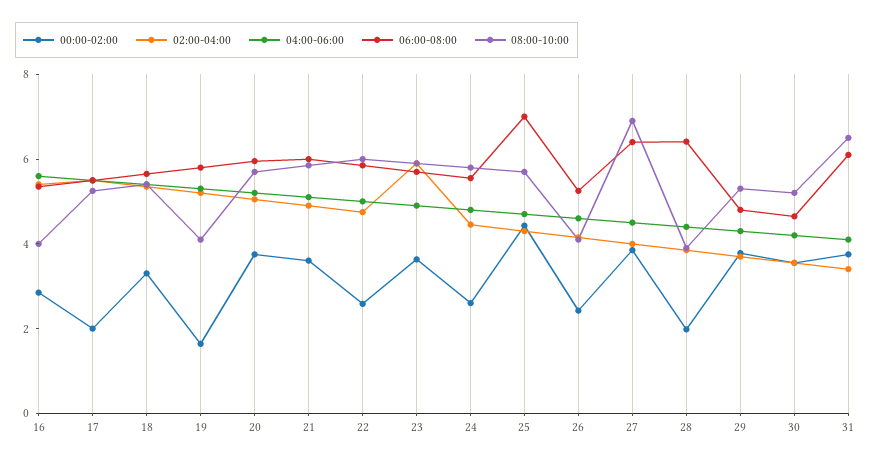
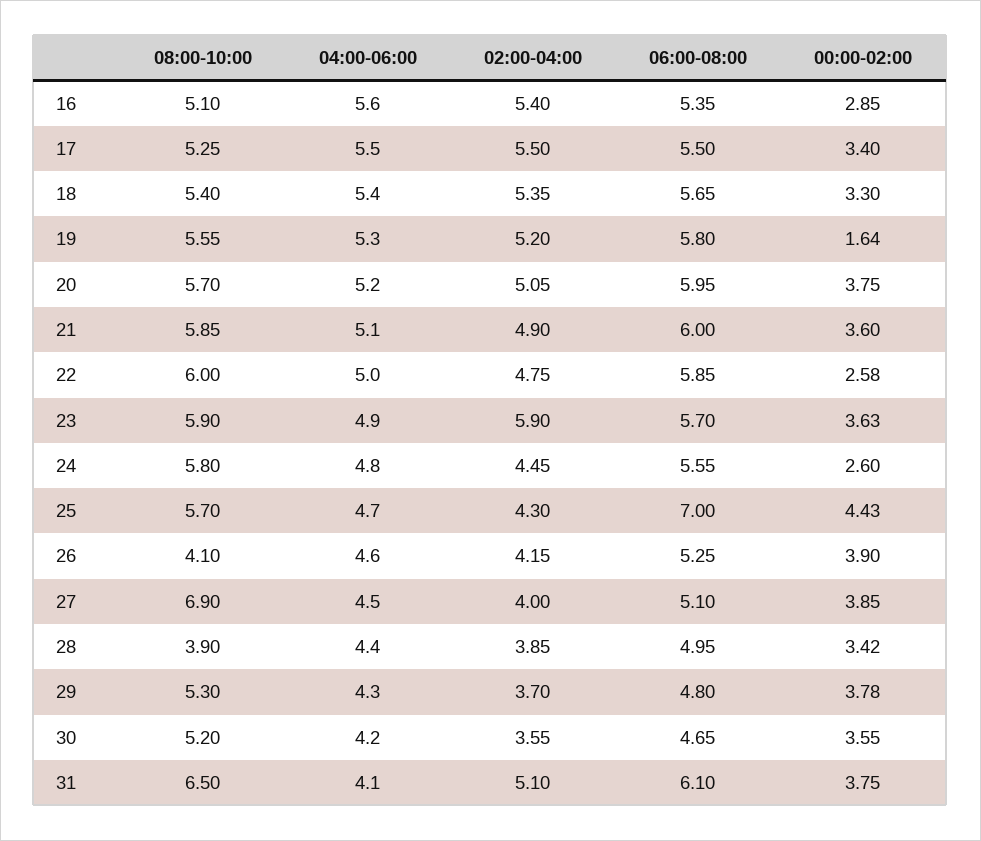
  {
    "00:00-02:00": {
      "16": 2.85,
-     "17": 2,
+     "17": 3.4,
      "18": 3.3,
      "19": 1.64,
      "20": 3.75,
      "21": 3.6,
      "22": 2.58,
      "23": 3.63,
      "24": 2.6,
      "25": 4.43,
-     "26": 2.5,
+     "26": 3.9,
      "27": 3.85,
-     "28": 2,
+     "28": 3.42,
      "29": 3.78,
      "30": 3.55,
      "31": 3.75
    },
    "02:00-04:00": {
      "16": 5.4,
      "17": 5.5,
      "18": 5.35,
      "19": 5.2,
      "20": 5.05,
      "21": 4.9,
      "22": 4.75,
      "23": 5.9,
      "24": 4.45,
      "25": 4.3,
      "26": 4.15,
      "27": 4,
      "28": 3.85,
      "29": 3.7,
      "30": 3.55,
-     "31": 3.5
+     "31": 5.1
    },
    "04:00-06:00": {
      "16": 5.6,
      "17": 5.5,
      "18": 5.4,
      "19": 5.3,
      "20": 5.2,
      "21": 5.1,
      "22": 5,
      "23": 4.9,
      "24": 4.8,
      "25": 4.7,
      "26": 4.6,
      "27": 4.5,
      "28": 4.4,
      "29": 4.3,
      "30": 4.2,
      "31": 4.1
    },
    "06:00-08:00": {
      "16": 5.35,
      "17": 5.5,
      "18": 5.65,
      "19": 5.8,
      "20": 5.95,
      "21": 6,
      "22": 5.85,
      "23": 5.7,
      "24": 5.55,
      "25": 7,
      "26": 5.25,
-     "27": 6.5,
+     "27": 5.1,
-     "28": 6.5,
+     "28": 4.95,
      "29": 4.8,
      "30": 4.65,
      "31": 6.1
    },
    "08:00-10:00": {
-     "16": 4,
+     "16": 5.1,
      "17": 5.25,
      "18": 5.4,
-     "19": 4,
+     "19": 5.55,
      "20": 5.7,
      "21": 5.85,
      "22": 6,
      "23": 5.9,
      "24": 5.8,
      "25": 5.7,
      "26": 4.1,
      "27": 6.9,
      "28": 3.9,
      "29": 5.3,
      "30": 5.2,
      "31": 6.5
    }
  }

